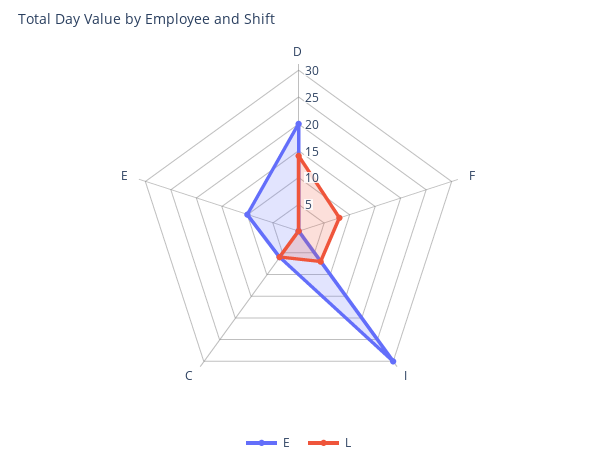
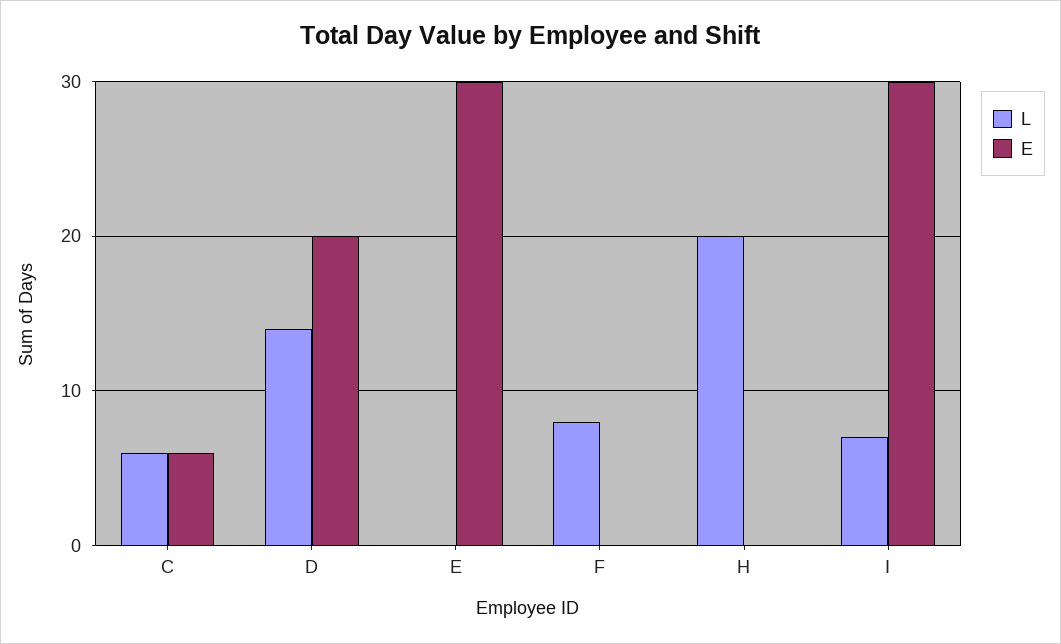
  {
    "E": {
      "D": 20,
      "F": 0,
      "I": 30,
      "C": 6,
-     "E": 10
+     "E": 30,
+     "H": 0
    },
    "L": {
      "D": 14,
      "F": 8,
      "I": 7,
      "C": 6,
-     "E": 0
+     "E": 0,
+     "H": 20
    }
  }

